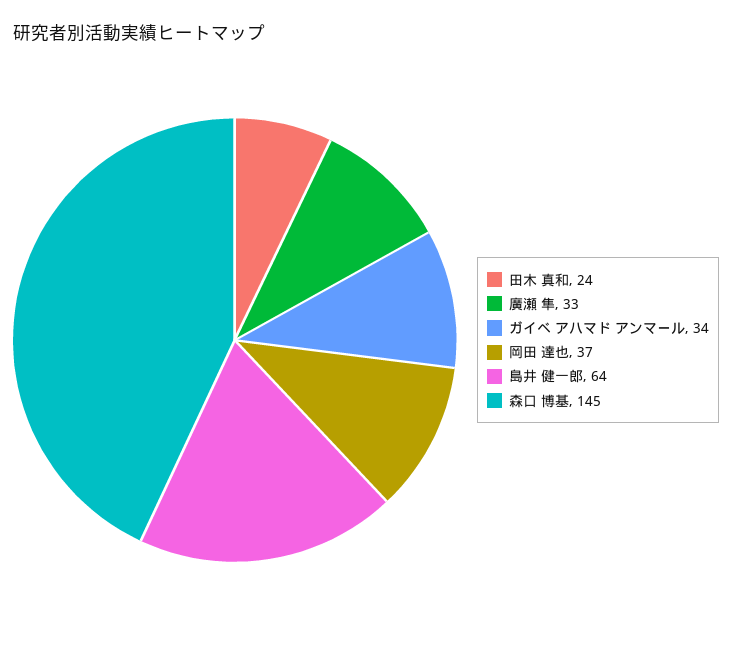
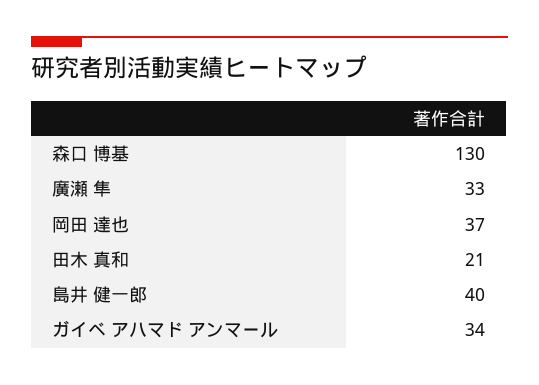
  {
-   "田木 真和": 24,
+   "田木 真和": 21,
    "廣瀬 隼": 33,
    "ガイベ アハマド アンマール": 34,
    "岡田 達也": 37,
-   "島井 健一郎": 64,
+   "島井 健一郎": 40,
-   "森口 博基": 145
+   "森口 博基": 130
  }

